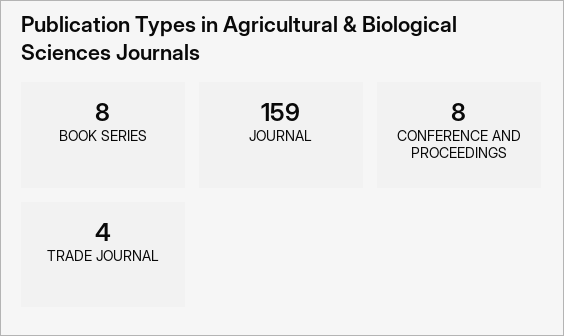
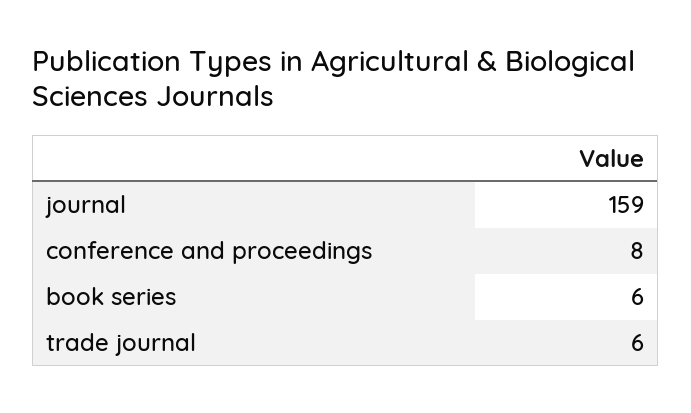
  {
-   "BOOK SERIES": 8,
+   "BOOK SERIES": 6,
    "JOURNAL": 159,
    "CONFERENCE AND PROCEEDINGS": 8,
-   "TRADE JOURNAL": 4
+   "TRADE JOURNAL": 6
  }

